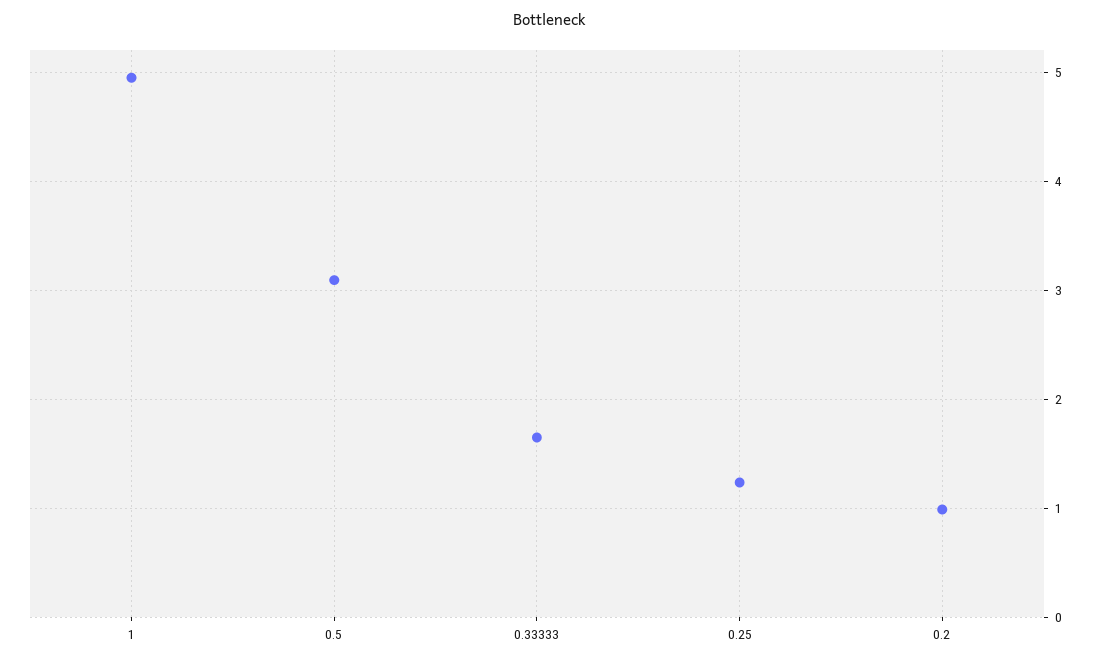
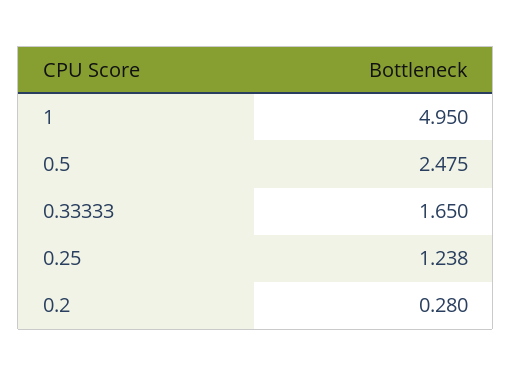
  {
    "1": 4.95,
-   "0.5": 3.1,
+   "0.5": 2.475,
    "0.33333": 1.65,
    "0.25": 1.238,
-   "0.2": 1
+   "0.2": 0.28
  }

